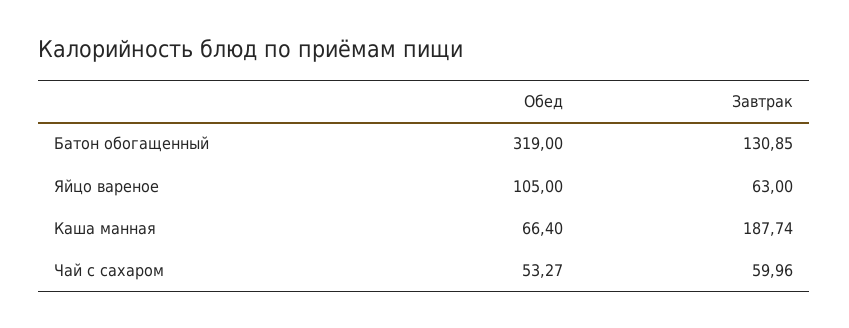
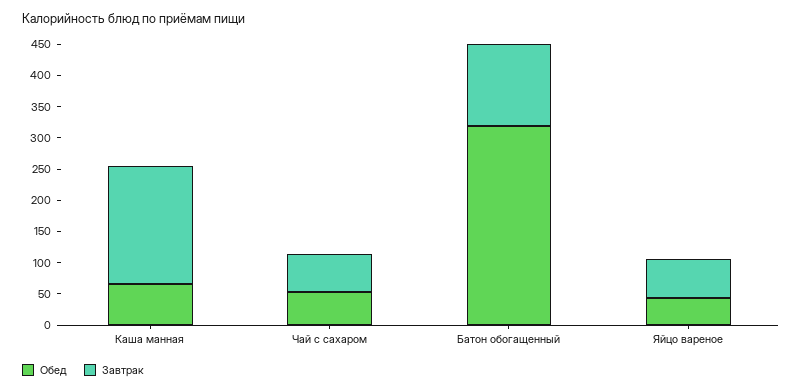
  {
    "Обед": {
      "Батон обогащенный": 319,
-     "Яйцо вареное": 105,
+     "Яйцо вареное": 50,
      "Каша манная": 66.4,
      "Чай с сахаром": 53.27
    },
    "Завтрак": {
      "Батон обогащенный": 130.85,
      "Яйцо вареное": 63,
      "Каша манная": 187.74,
      "Чай с сахаром": 59.96
    }
  }

